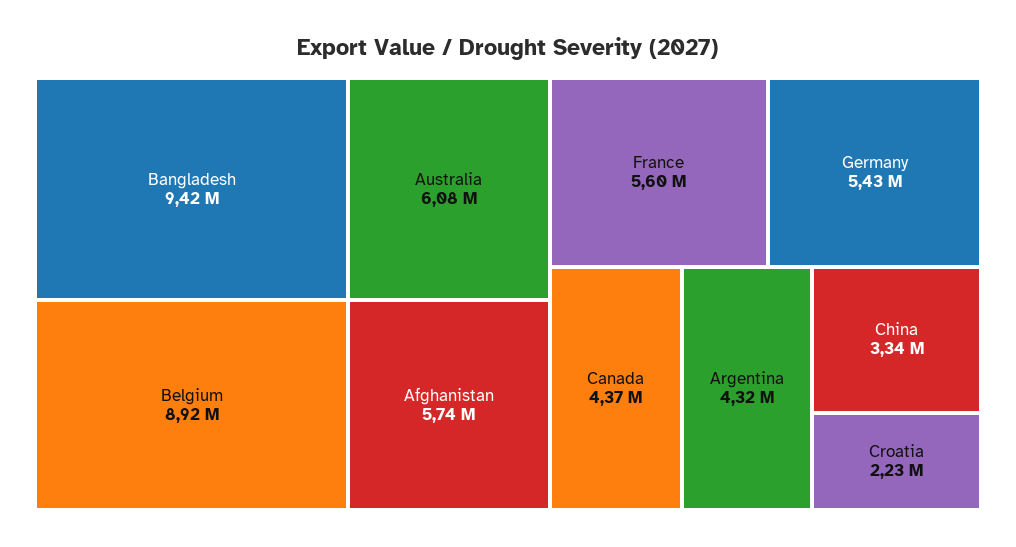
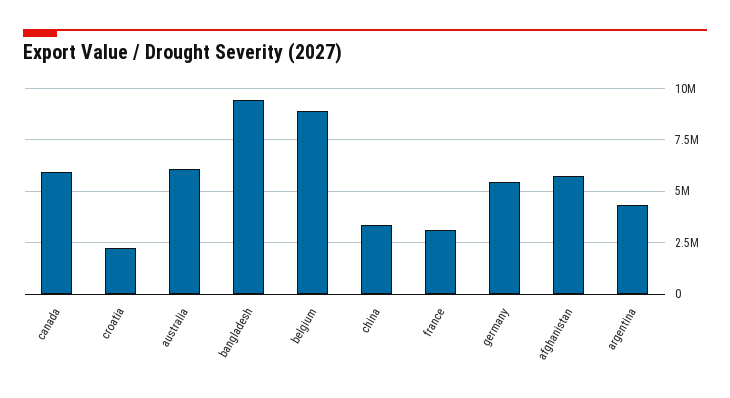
  {
    "Bangladesh": 9420000,
    "Belgium": 8920000,
    "Australia": 6080000,
    "Afghanistan": 5740000,
-   "France": 5600000,
+   "France": 3000000,
    "Germany": 5430000,
-   "Canada": 4370000,
+   "Canada": 6000000,
    "Argentina": 4320000,
    "China": 3340000,
    "Croatia": 2230000
  }

